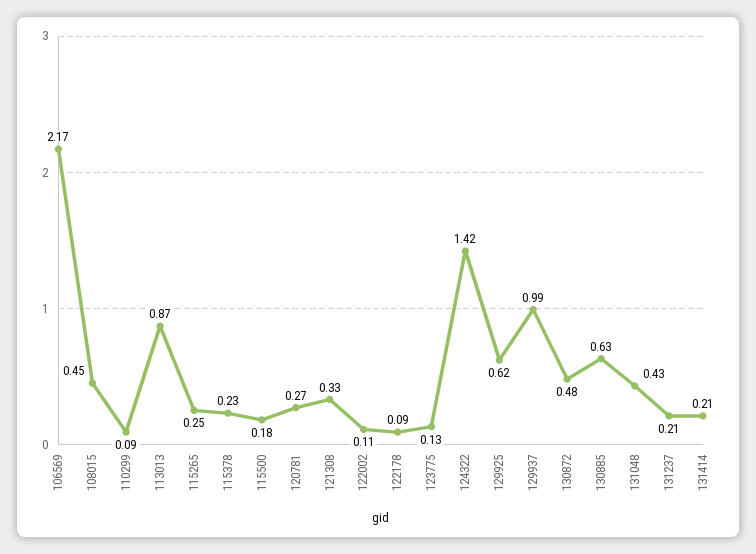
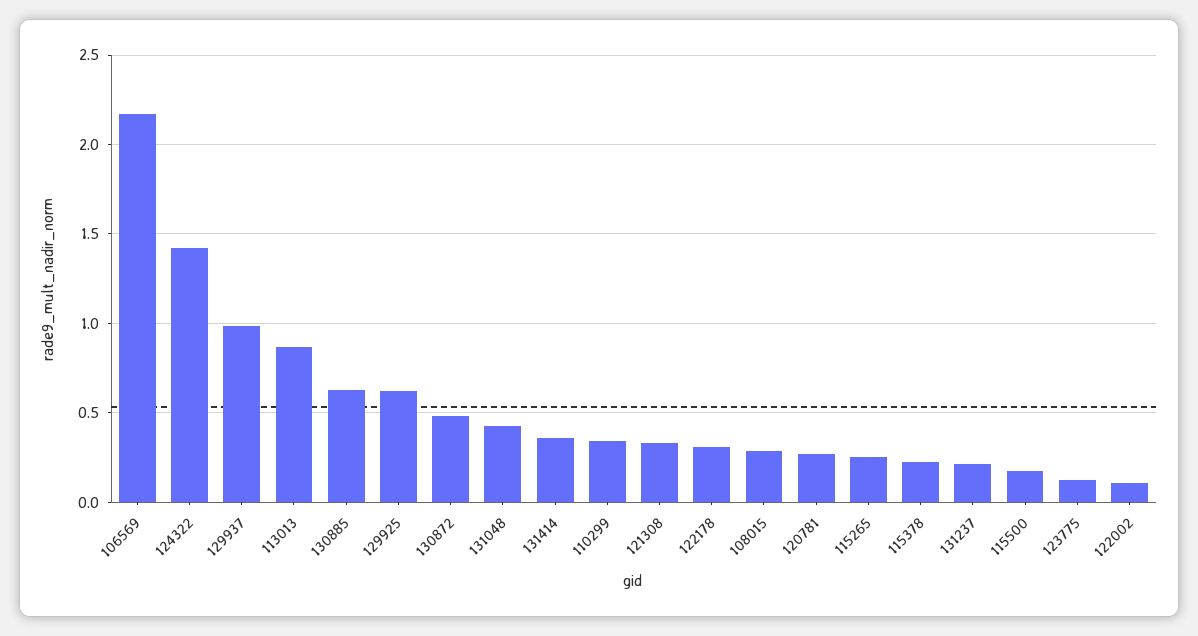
  {
    "106569": 2.17,
-   "108015": 0.45,
+   "108015": 0.3,
-   "110299": 0.09,
+   "110299": 0.35,
    "113013": 0.87,
    "115265": 0.25,
    "115378": 0.23,
    "115500": 0.18,
    "120781": 0.27,
    "121308": 0.33,
    "122002": 0.11,
-   "122178": 0.09,
+   "122178": 0.3,
    "123775": 0.13,
    "124322": 1.42,
    "129925": 0.62,
    "129937": 0.99,
    "130872": 0.48,
    "130885": 0.63,
    "131048": 0.43,
    "131237": 0.21,
-   "131414": 0.21
+   "131414": 0.35
  }

